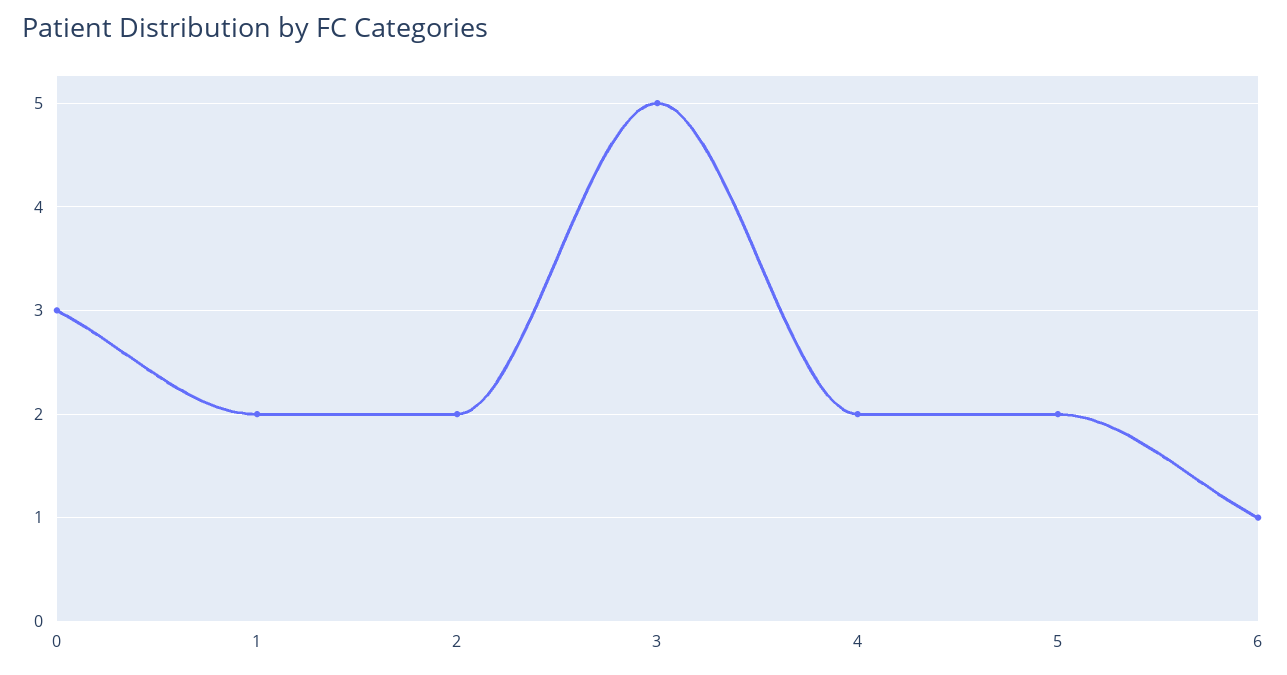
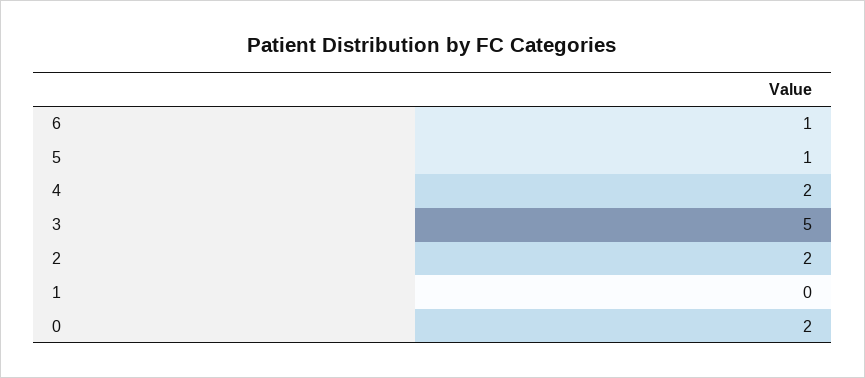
  {
-   "0": 3,
+   "0": 2,
-   "1": 2,
+   "1": 0,
    "2": 2,
    "3": 5,
    "4": 2,
-   "5": 2,
+   "5": 1,
    "6": 1
  }

